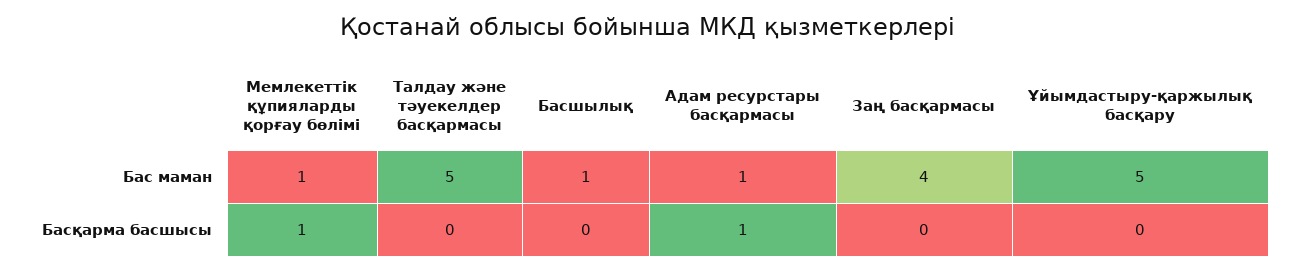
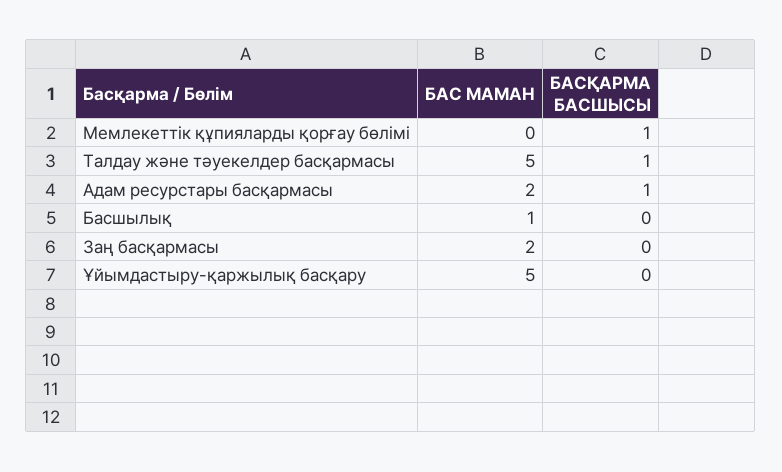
  {
    "Мемлекеттік құпияларды қорғау бөлімі": {
-     "Бас маман": 1,
+     "Бас маман": 0,
      "Басқарма басшысы": 1
    },
    "Талдау және тәуекелдер басқармасы": {
      "Бас маман": 5,
-     "Басқарма басшысы": 0
+     "Басқарма басшысы": 1
    },
    "Басшылық": {
      "Бас маман": 1,
      "Басқарма басшысы": 0
    },
    "Адам ресурстары басқармасы": {
-     "Бас маман": 1,
+     "Бас маман": 2,
      "Басқарма басшысы": 1
    },
    "Заң басқармасы": {
-     "Бас маман": 4,
+     "Бас маман": 2,
      "Басқарма басшысы": 0
    },
    "Ұйымдастыру-қаржылық басқару": {
      "Бас маман": 5,
      "Басқарма басшысы": 0
    }
  }

